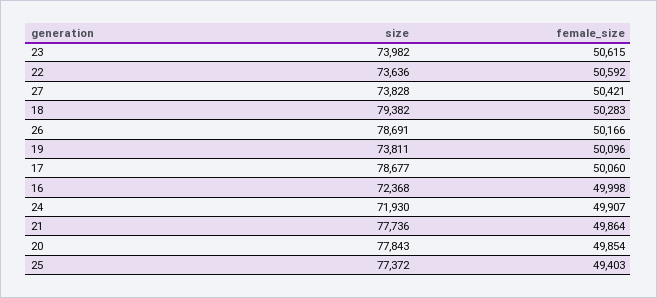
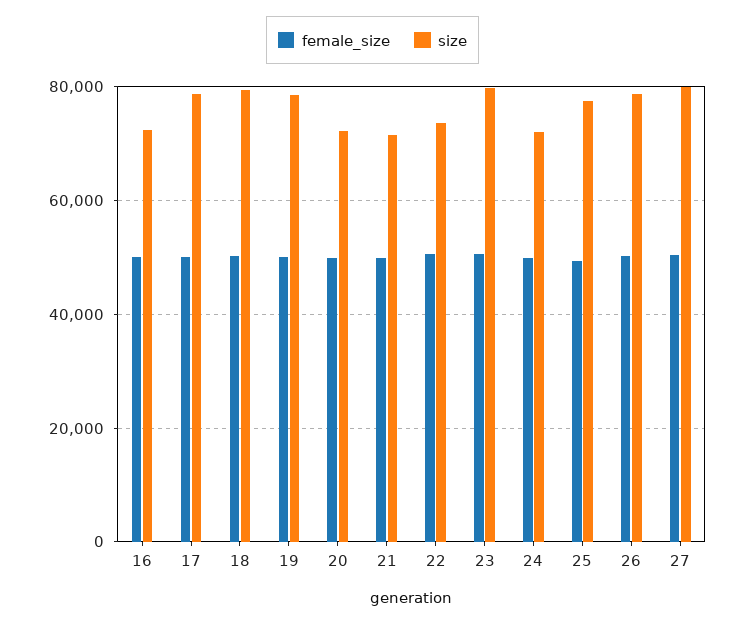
  {
    "size": {
-     "23": 73982,
+     "23": 80000,
      "22": 73636,
-     "27": 73828,
+     "27": 80000,
      "18": 79382,
      "26": 78691,
-     "19": 73811,
+     "19": 78000,
      "17": 78677,
      "16": 72368,
      "24": 71930,
-     "21": 77736,
+     "21": 72000,
-     "20": 77843,
+     "20": 72000,
      "25": 77372
    },
    "female_size": {
      "23": 50615,
      "22": 50592,
      "27": 50421,
      "18": 50283,
      "26": 50166,
      "19": 50096,
      "17": 50060,
      "16": 49998,
      "24": 49907,
      "21": 49864,
      "20": 49854,
      "25": 49403
    }
  }

